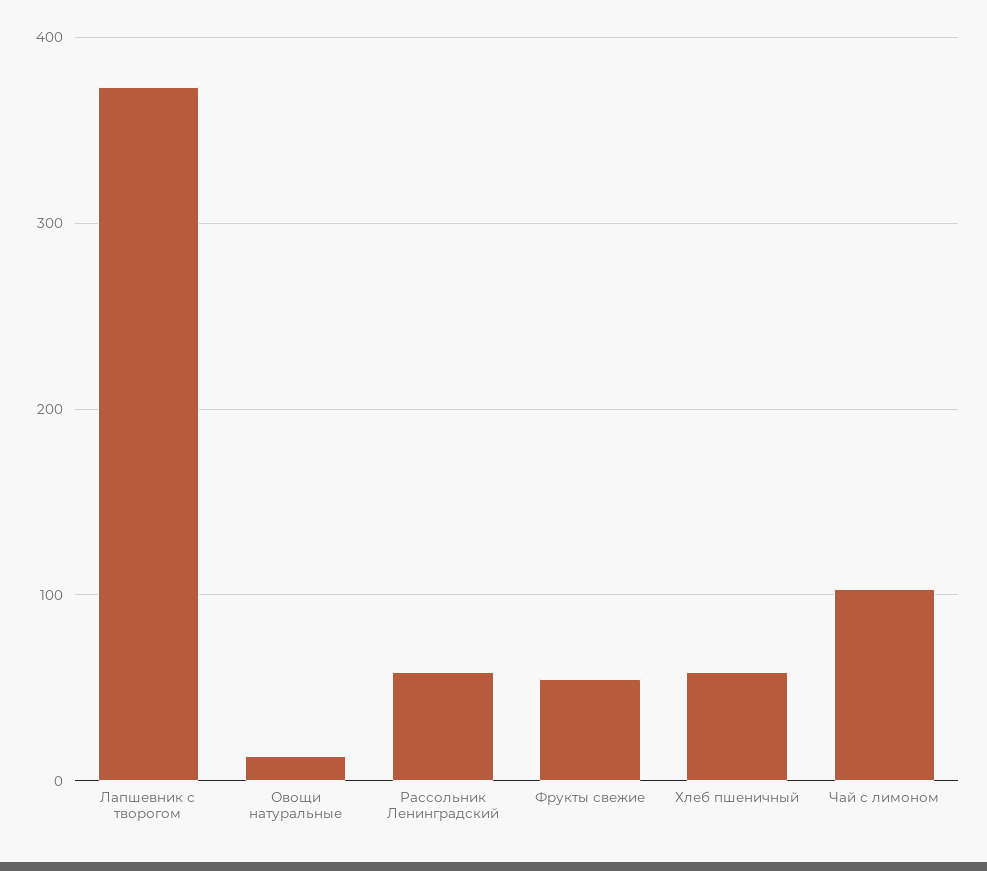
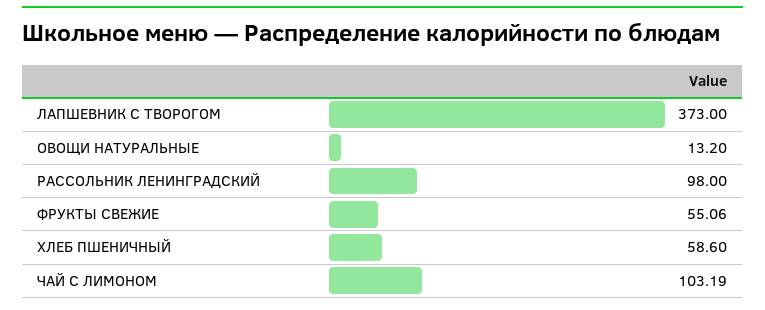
  {
    "Лапшевник с творогом": 373,
    "Овощи натуральные": 13.2,
-   "Рассольник Ленинградский": 60,
+   "Рассольник Ленинградский": 98,
    "Фрукты свежие": 55.06,
    "Хлеб пшеничный": 58.6,
    "Чай с лимоном": 103.19
  }

